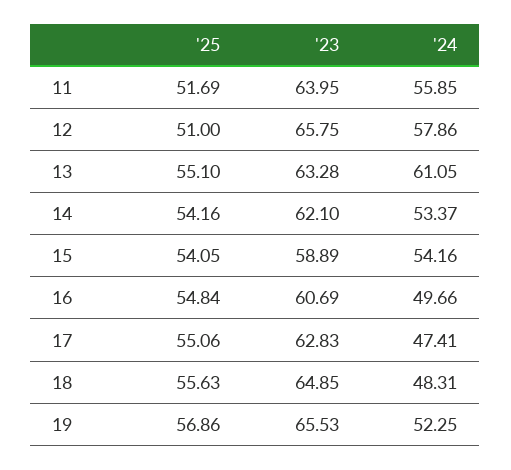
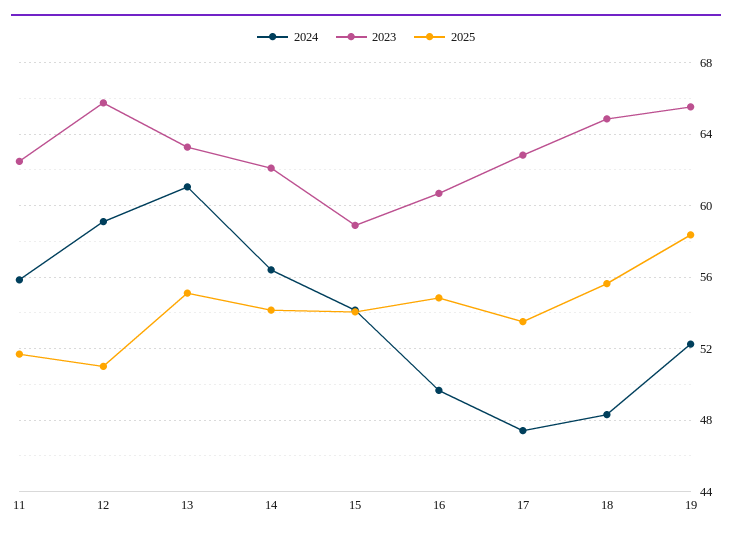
  {
    "'25": {
      "11": 51.69,
      "12": 51,
      "13": 55.1,
      "14": 54.16,
      "15": 54.05,
      "16": 54.84,
-     "17": 55.06,
+     "17": 53.5,
      "18": 55.63,
-     "19": 56.86
+     "19": 58.5
    },
    "'23": {
-     "11": 63.95,
+     "11": 62.5,
      "12": 65.75,
      "13": 63.28,
      "14": 62.1,
      "15": 58.89,
      "16": 60.69,
      "17": 62.83,
      "18": 64.85,
      "19": 65.53
    },
    "'24": {
      "11": 55.85,
-     "12": 57.86,
+     "12": 59,
      "13": 61.05,
-     "14": 53.37,
+     "14": 56.5,
      "15": 54.16,
      "16": 49.66,
      "17": 47.41,
      "18": 48.31,
      "19": 52.25
    }
  }

